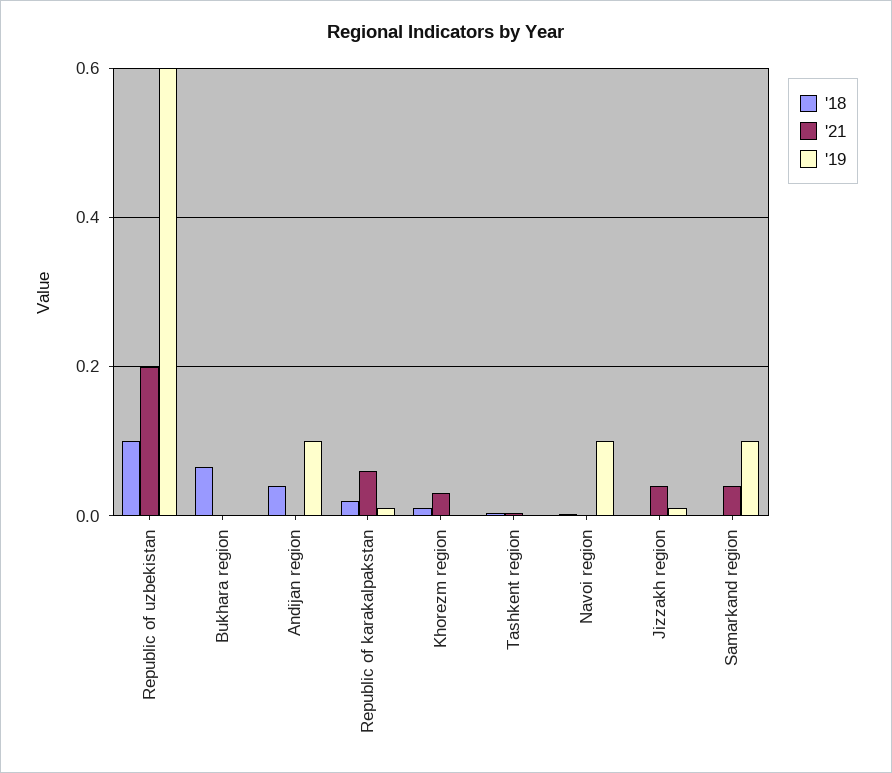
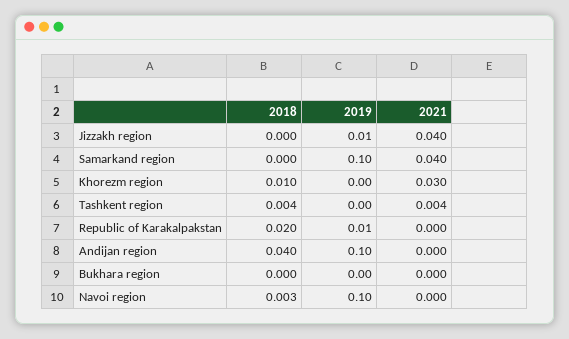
  {
    "'18": {
-     "Republic of uzbekistan": 0.1,
-     "Bukhara region": 0.06,
+     "Bukhara region": 0,
      "Andijan region": 0.04,
      "Republic of karakalpakstan": 0.02,
      "Khorezm region": 0.01,
      "Tashkent region": 0.004,
      "Navoi region": 0.003,
      "Jizzakh region": 0,
      "Samarkand region": 0
    },
    "'21": {
-     "Republic of uzbekistan": 0.2,
      "Bukhara region": 0,
      "Andijan region": 0,
-     "Republic of karakalpakstan": 0.06,
+     "Republic of karakalpakstan": 0,
      "Khorezm region": 0.03,
      "Tashkent region": 0.004,
      "Navoi region": 0,
      "Jizzakh region": 0.04,
      "Samarkand region": 0.04
    },
    "'19": {
-     "Republic of uzbekistan": 0.6,
      "Bukhara region": 0,
      "Andijan region": 0.1,
      "Republic of karakalpakstan": 0.01,
      "Khorezm region": 0,
      "Tashkent region": 0,
      "Navoi region": 0.1,
      "Jizzakh region": 0.01,
      "Samarkand region": 0.1
    }
  }

